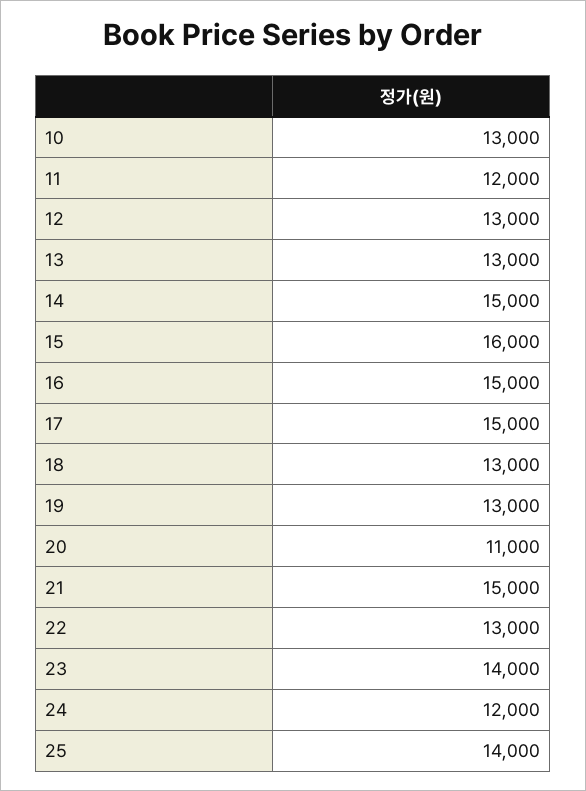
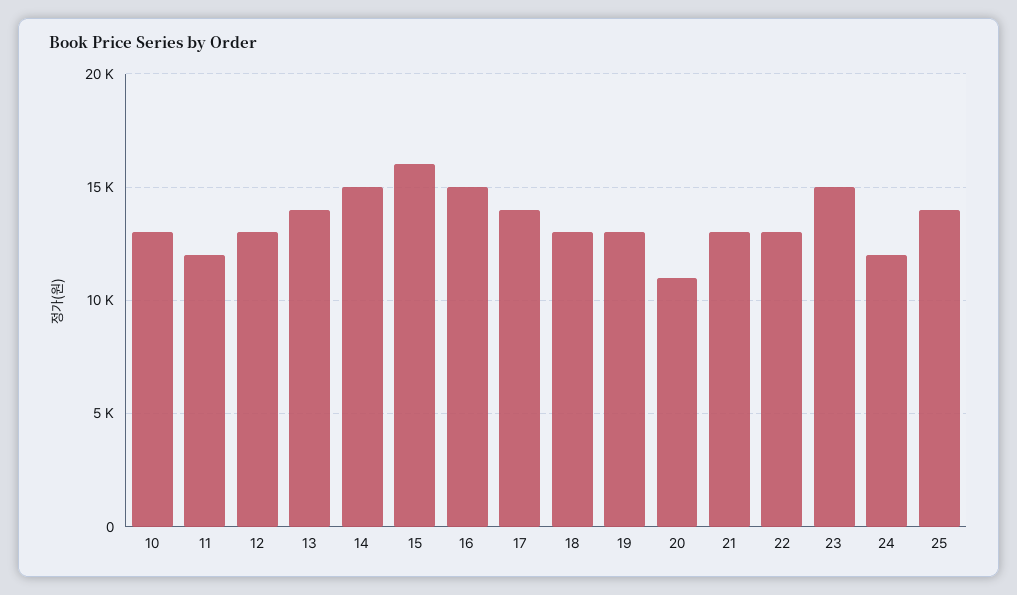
  {
    "10": 13000,
    "11": 12000,
    "12": 13000,
-   "13": 13000,
+   "13": 14000,
    "14": 15000,
    "15": 16000,
    "16": 15000,
-   "17": 15000,
+   "17": 14000,
    "18": 13000,
    "19": 13000,
    "20": 11000,
-   "21": 15000,
+   "21": 13000,
    "22": 13000,
-   "23": 14000,
+   "23": 15000,
    "24": 12000,
    "25": 14000
  }

